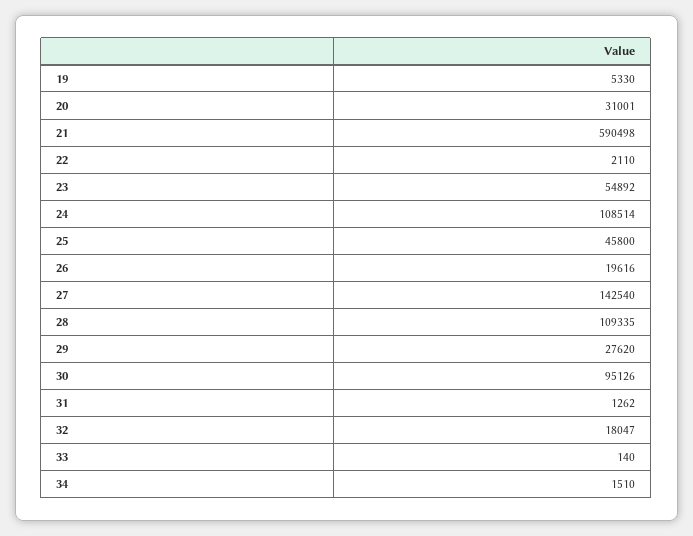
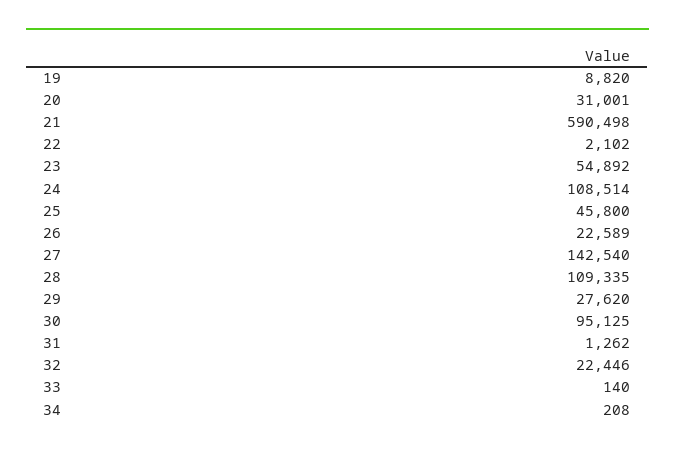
  {
-   "19": 5330,
+   "19": 8820,
    "20": 31001,
    "21": 590498,
-   "22": 2110,
+   "22": 2102,
    "23": 54892,
    "24": 108514,
    "25": 45800,
-   "26": 19616,
+   "26": 22589,
    "27": 142540,
    "28": 109335,
    "29": 27620,
-   "30": 95126,
+   "30": 95125,
    "31": 1262,
-   "32": 18047,
+   "32": 22446,
    "33": 140,
-   "34": 1510
+   "34": 208
  }

